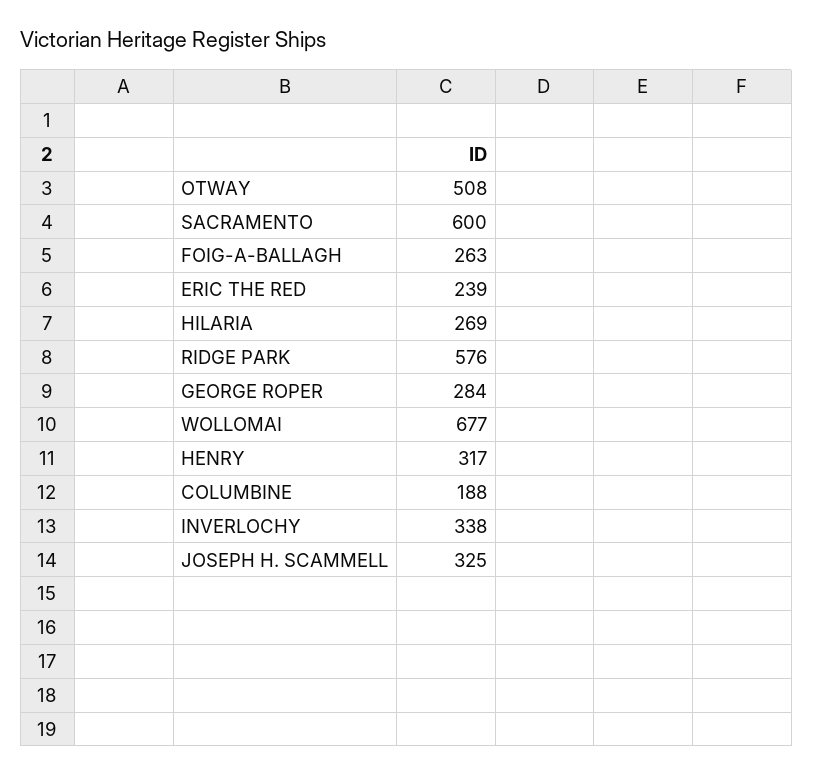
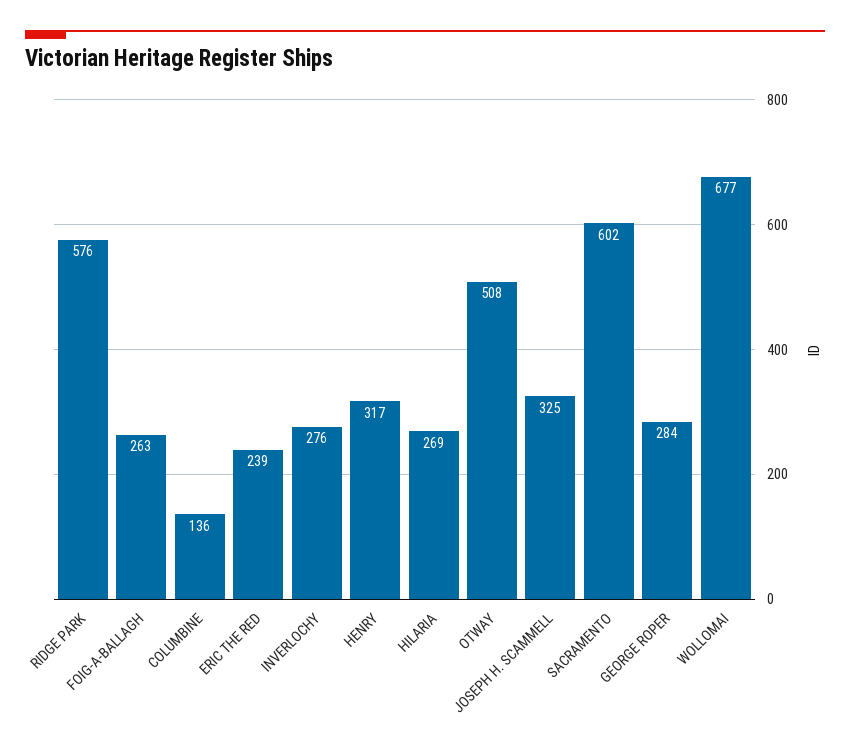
  {
    "OTWAY": 508,
-   "SACRAMENTO": 600,
+   "SACRAMENTO": 602,
    "FOIG-A-BALLAGH": 263,
    "ERIC THE RED": 239,
    "HILARIA": 269,
    "RIDGE PARK": 576,
    "GEORGE ROPER": 284,
    "WOLLOMAI": 677,
    "HENRY": 317,
-   "COLUMBINE": 188,
+   "COLUMBINE": 136,
-   "INVERLOCHY": 338,
+   "INVERLOCHY": 276,
    "JOSEPH H. SCAMMELL": 325
  }

